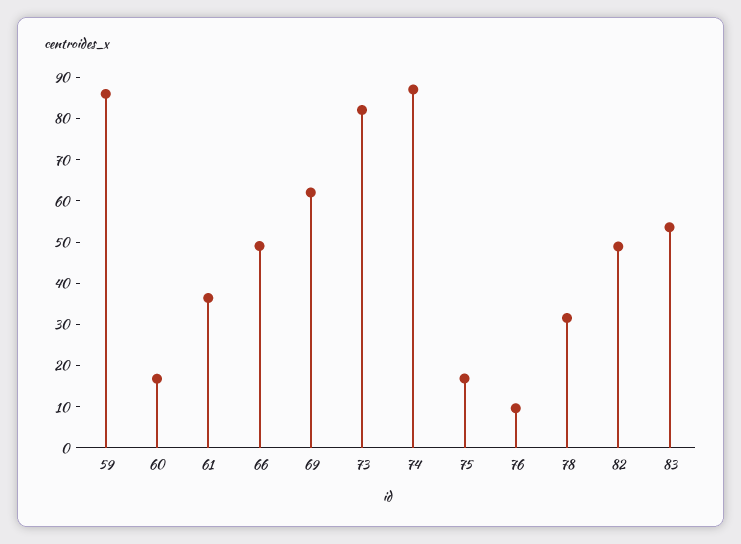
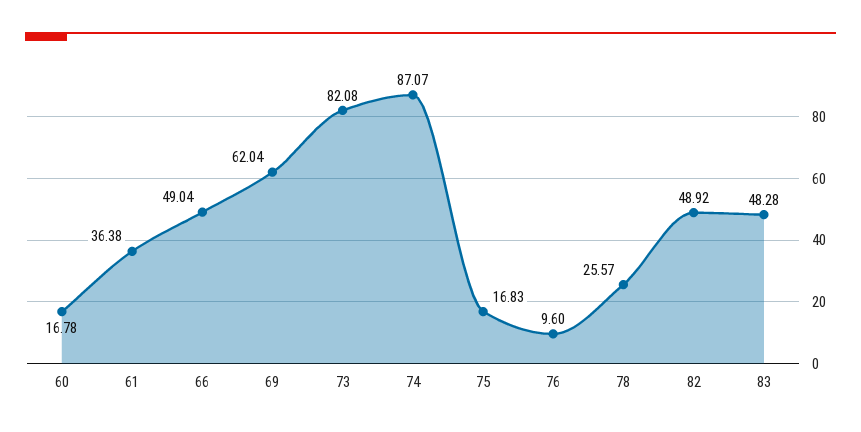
  {
-   "59": 86,
    "60": 16.78,
    "61": 36.38,
    "66": 49.04,
    "69": 62.04,
    "73": 82.08,
    "74": 87.07,
    "75": 16.83,
    "76": 9.6,
-   "78": 32,
+   "78": 25.57,
    "82": 48.92,
-   "83": 54
+   "83": 48.28
  }

